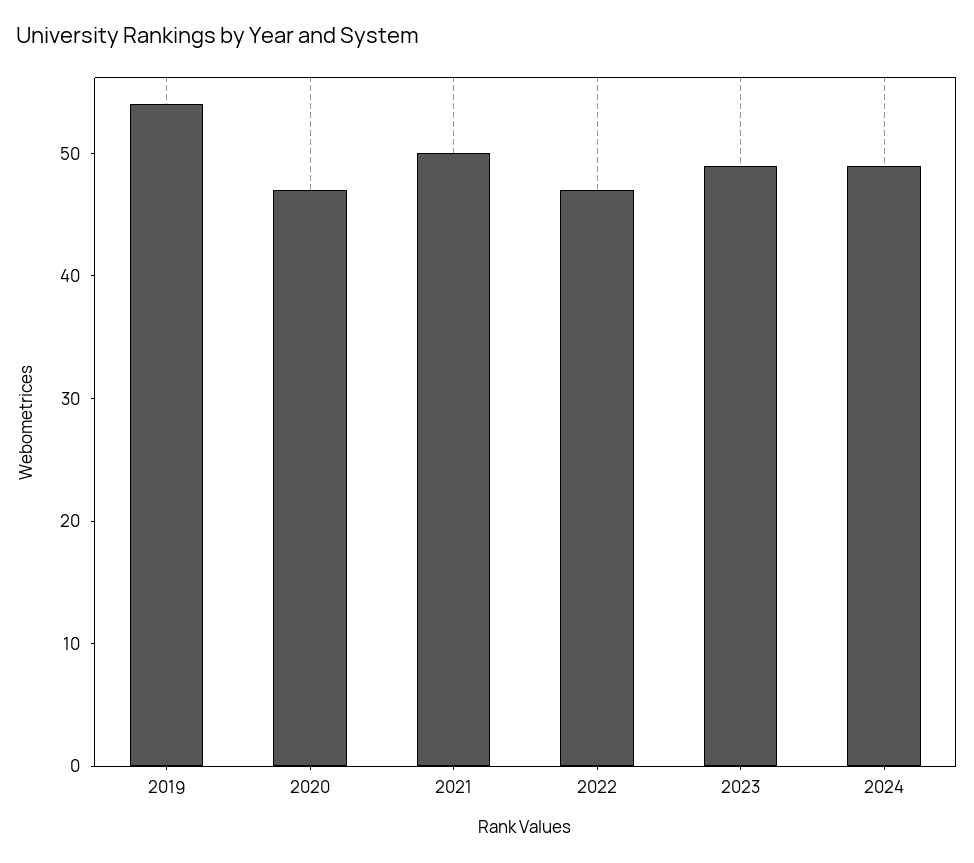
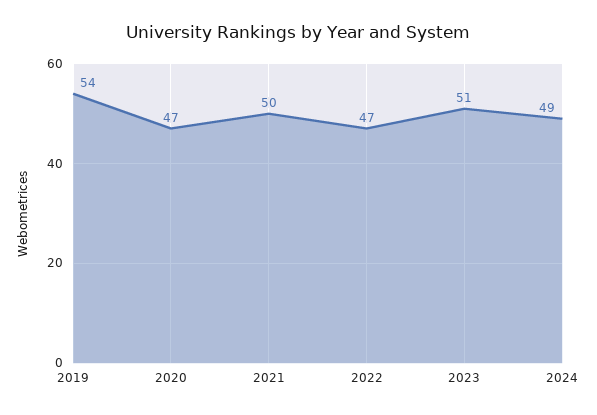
  {
    "2019": 54,
    "2020": 47,
    "2021": 50,
    "2022": 47,
-   "2023": 49,
+   "2023": 51,
    "2024": 49
  }

